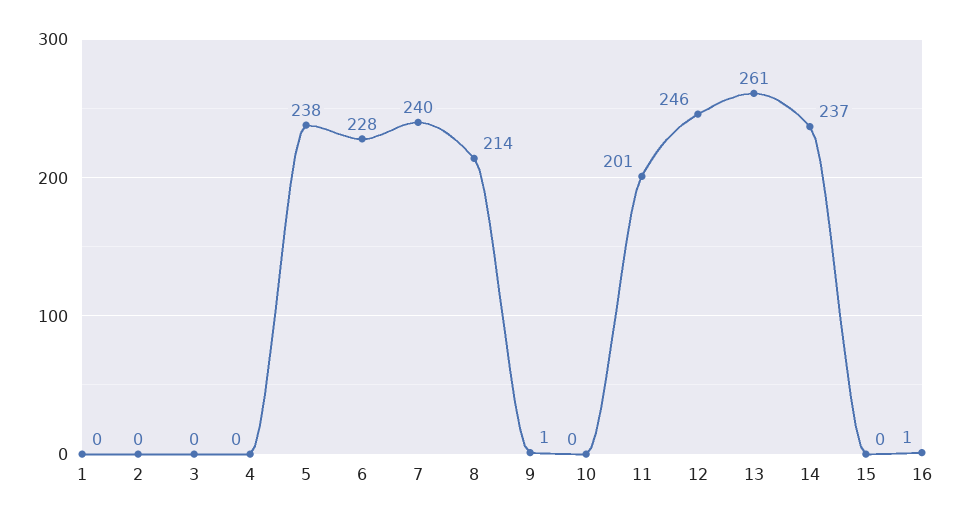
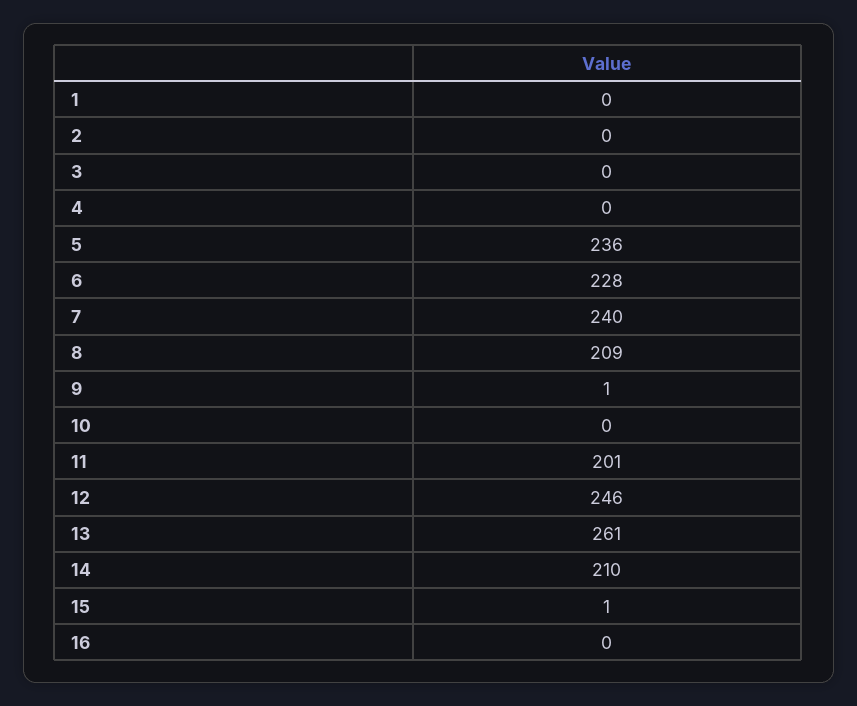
  {
    "1": 0,
    "2": 0,
    "3": 0,
    "4": 0,
-   "5": 238,
+   "5": 236,
    "6": 228,
    "7": 240,
-   "8": 214,
+   "8": 209,
    "9": 1,
    "10": 0,
    "11": 201,
    "12": 246,
    "13": 261,
-   "14": 237,
+   "14": 210,
-   "15": 0,
+   "15": 1,
-   "16": 1
+   "16": 0
  }

